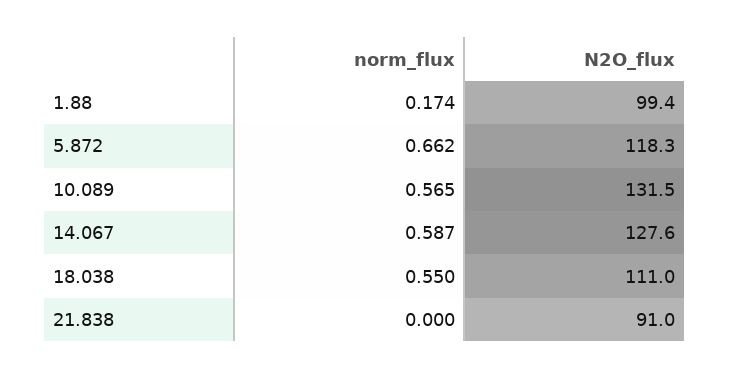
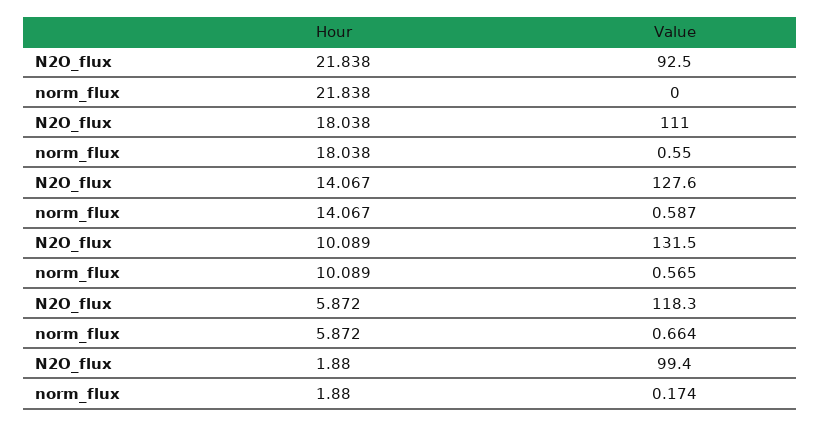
  {
    "norm_flux": {
      "1.88": 0.174,
-     "5.872": 0.662,
+     "5.872": 0.664,
      "10.089": 0.565,
      "14.067": 0.587,
      "18.038": 0.55,
      "21.838": 0
    },
    "N2O_flux": {
      "1.88": 99.4,
      "5.872": 118.3,
      "10.089": 131.5,
      "14.067": 127.6,
      "18.038": 111,
-     "21.838": 91
+     "21.838": 92.5
    }
  }

